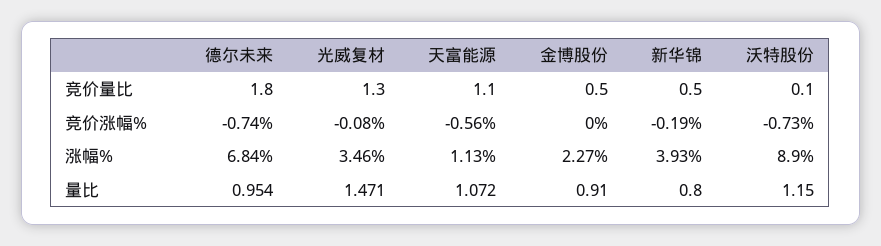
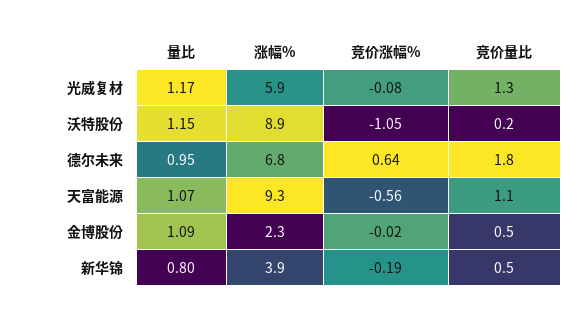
  {
    "德尔未来": {
      "竞价量比": 1.8,
-     "竞价涨幅%": -0.74,
+     "竞价涨幅%": 0.64,
      "涨幅%": 6.84,
      "量比": 0.954
    },
    "光威复材": {
      "竞价量比": 1.3,
      "竞价涨幅%": -0.08,
-     "涨幅%": 3.46,
+     "涨幅%": 5.9,
-     "量比": 1.471
+     "量比": 1.17
    },
    "天富能源": {
      "竞价量比": 1.1,
      "竞价涨幅%": -0.56,
-     "涨幅%": 1.13,
+     "涨幅%": 9.3,
      "量比": 1.072
    },
    "金博股份": {
      "竞价量比": 0.5,
-     "竞价涨幅%": 0,
+     "竞价涨幅%": -0.02,
      "涨幅%": 2.27,
-     "量比": 0.91
+     "量比": 1.09
    },
    "新华锦": {
      "竞价量比": 0.5,
      "竞价涨幅%": -0.19,
      "涨幅%": 3.93,
      "量比": 0.8
    },
    "沃特股份": {
-     "竞价量比": 0.1,
+     "竞价量比": 0.2,
-     "竞价涨幅%": -0.73,
+     "竞价涨幅%": -1.05,
      "涨幅%": 8.9,
      "量比": 1.15
    }
  }

